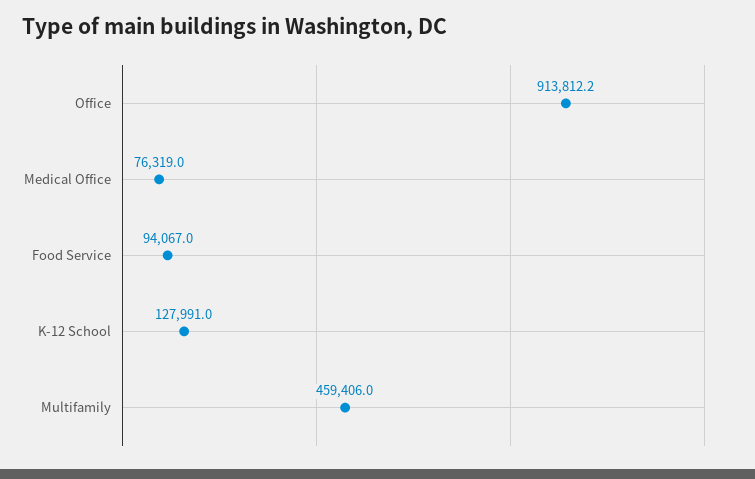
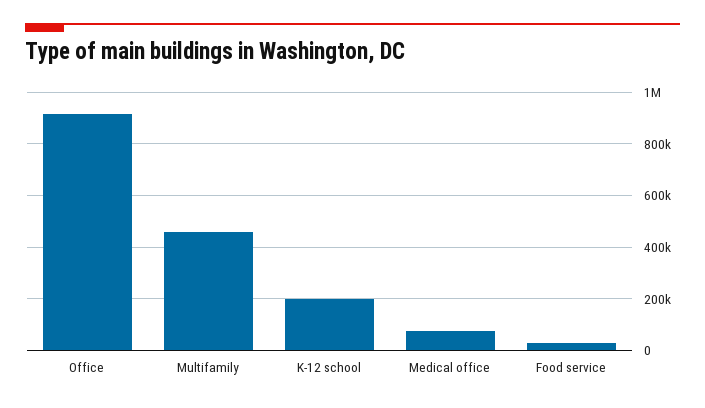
  {
    "Office": 913812.2,
    "Medical Office": 76319,
-   "Food Service": 94067,
+   "Food Service": 25000,
-   "K-12 School": 127991,
+   "K-12 School": 200000,
    "Multifamily": 459406
  }

